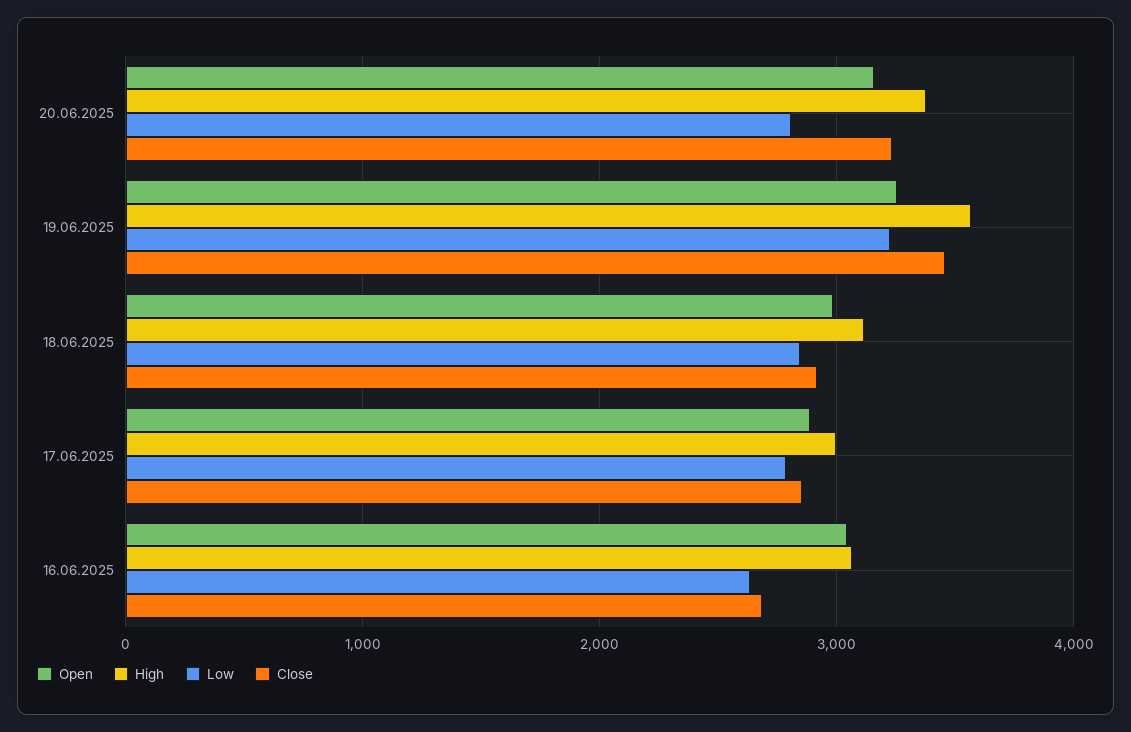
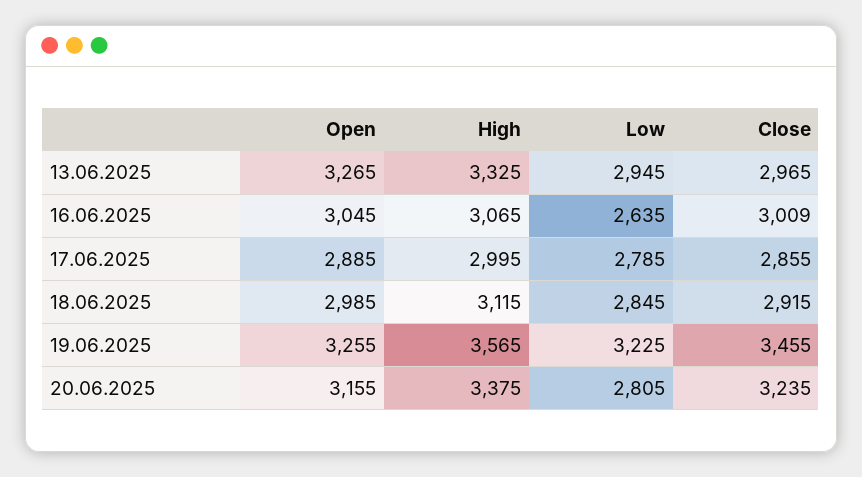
  {
    "Open": {
      "20.06.2025": 3155,
      "19.06.2025": 3255,
      "18.06.2025": 2985,
      "17.06.2025": 2885,
-     "16.06.2025": 3045
+     "16.06.2025": 3045,
+     "13.06.2025": 3265
    },
    "High": {
      "20.06.2025": 3375,
      "19.06.2025": 3565,
      "18.06.2025": 3115,
      "17.06.2025": 2995,
-     "16.06.2025": 3065
+     "16.06.2025": 3065,
+     "13.06.2025": 3325
    },
    "Low": {
      "20.06.2025": 2805,
      "19.06.2025": 3225,
      "18.06.2025": 2845,
      "17.06.2025": 2785,
-     "16.06.2025": 2635
+     "16.06.2025": 2635,
+     "13.06.2025": 2945
    },
    "Close": {
      "20.06.2025": 3235,
      "19.06.2025": 3455,
      "18.06.2025": 2915,
      "17.06.2025": 2855,
-     "16.06.2025": 2700
+     "16.06.2025": 3009,
+     "13.06.2025": 2965
    }
  }

